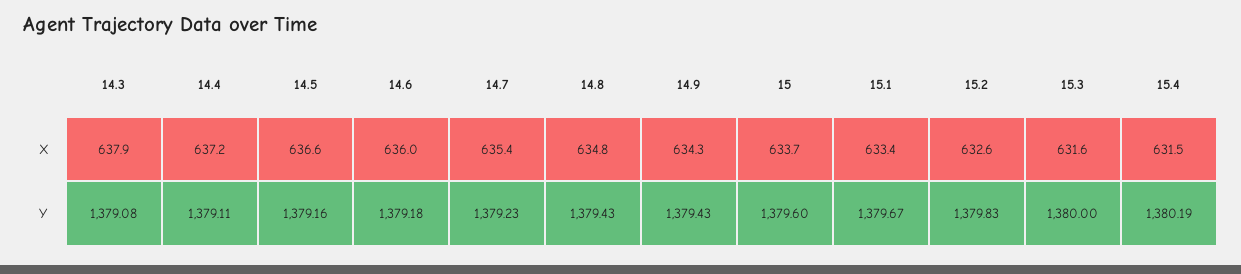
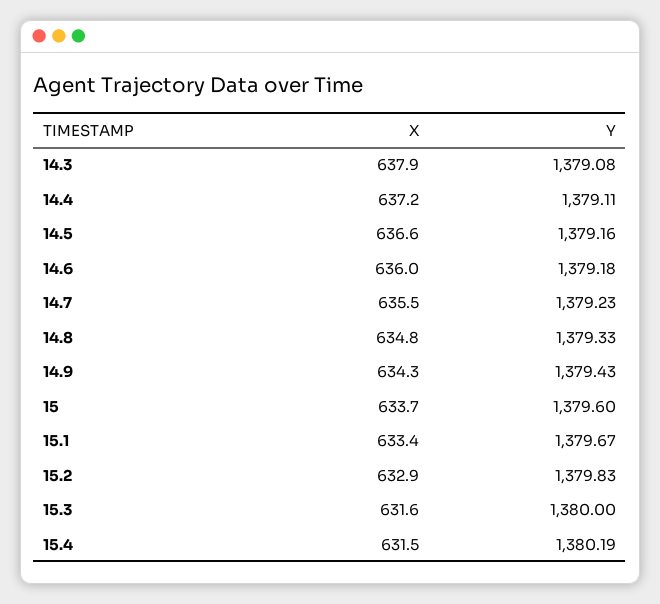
  {
    "14.3": {
      "X": 637.9,
      "Y": 1379.08
    },
    "14.4": {
      "X": 637.2,
      "Y": 1379.11
    },
    "14.5": {
      "X": 636.6,
      "Y": 1379.16
    },
    "14.6": {
      "X": 636,
      "Y": 1379.18
    },
    "14.7": {
-     "X": 635.4,
+     "X": 635.5,
      "Y": 1379.23
    },
    "14.8": {
      "X": 634.8,
-     "Y": 1379.43
+     "Y": 1379.33
    },
    "14.9": {
      "X": 634.3,
      "Y": 1379.43
    },
    "15": {
      "X": 633.7,
      "Y": 1379.6
    },
    "15.1": {
      "X": 633.4,
      "Y": 1379.67
    },
    "15.2": {
-     "X": 632.6,
+     "X": 632.9,
      "Y": 1379.83
    },
    "15.3": {
      "X": 631.6,
      "Y": 1380
    },
    "15.4": {
      "X": 631.5,
      "Y": 1380.19
    }
  }

